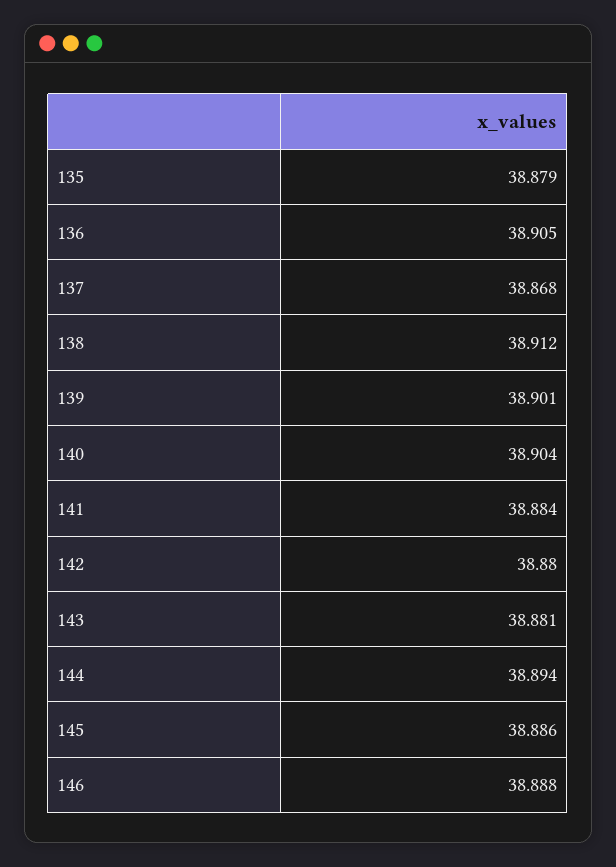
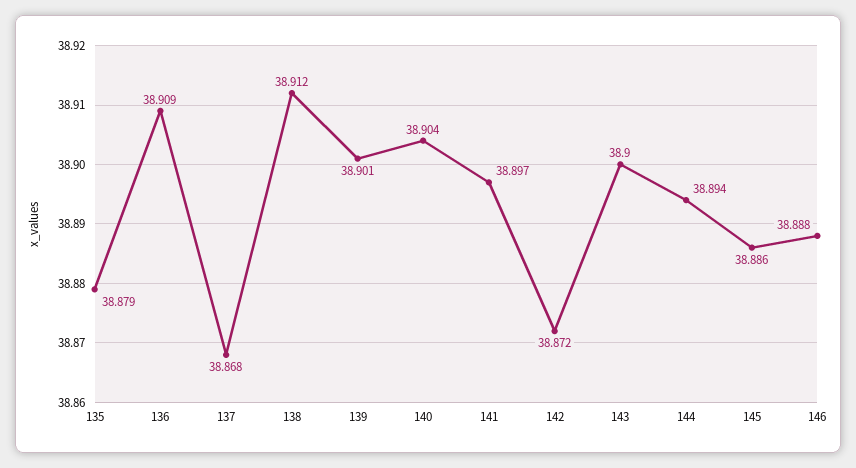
  {
    "135": 38.879,
-   "136": 38.905,
+   "136": 38.909,
    "137": 38.868,
    "138": 38.912,
    "139": 38.901,
    "140": 38.904,
-   "141": 38.884,
+   "141": 38.897,
-   "142": 38.88,
+   "142": 38.872,
-   "143": 38.881,
+   "143": 38.9,
    "144": 38.894,
    "145": 38.886,
    "146": 38.888
  }

